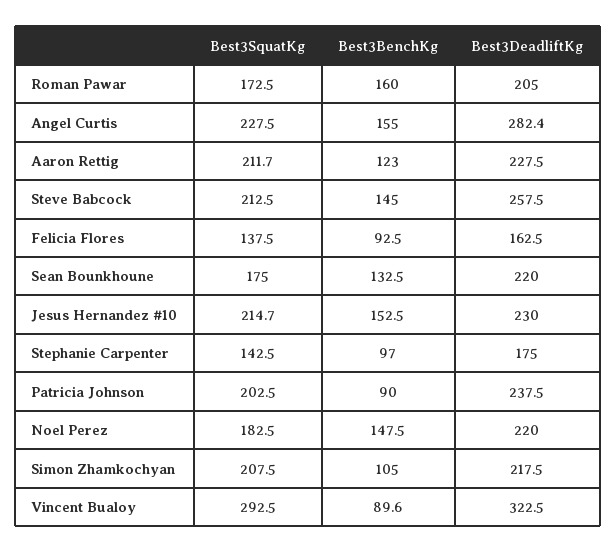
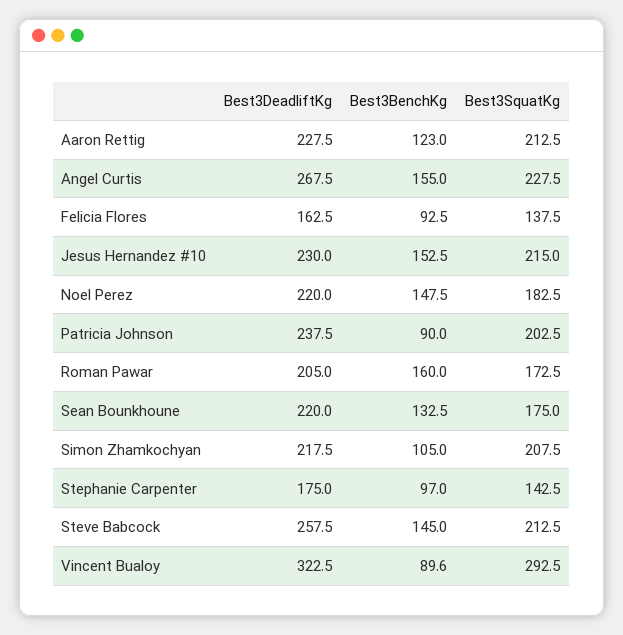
  {
    "Best3SquatKg": {
      "Roman Pawar": 172.5,
      "Angel Curtis": 227.5,
-     "Aaron Rettig": 211.7,
+     "Aaron Rettig": 212.5,
      "Steve Babcock": 212.5,
      "Felicia Flores": 137.5,
      "Sean Bounkhoune": 175,
-     "Jesus Hernandez #10": 214.7,
+     "Jesus Hernandez #10": 215,
      "Stephanie Carpenter": 142.5,
      "Patricia Johnson": 202.5,
      "Noel Perez": 182.5,
      "Simon Zhamkochyan": 207.5,
      "Vincent Bualoy": 292.5
    },
    "Best3BenchKg": {
      "Roman Pawar": 160,
      "Angel Curtis": 155,
      "Aaron Rettig": 123,
      "Steve Babcock": 145,
      "Felicia Flores": 92.5,
      "Sean Bounkhoune": 132.5,
      "Jesus Hernandez #10": 152.5,
      "Stephanie Carpenter": 97,
      "Patricia Johnson": 90,
      "Noel Perez": 147.5,
      "Simon Zhamkochyan": 105,
      "Vincent Bualoy": 89.6
    },
    "Best3DeadliftKg": {
      "Roman Pawar": 205,
-     "Angel Curtis": 282.4,
+     "Angel Curtis": 267.5,
      "Aaron Rettig": 227.5,
      "Steve Babcock": 257.5,
      "Felicia Flores": 162.5,
      "Sean Bounkhoune": 220,
      "Jesus Hernandez #10": 230,
      "Stephanie Carpenter": 175,
      "Patricia Johnson": 237.5,
      "Noel Perez": 220,
      "Simon Zhamkochyan": 217.5,
      "Vincent Bualoy": 322.5
    }
  }

